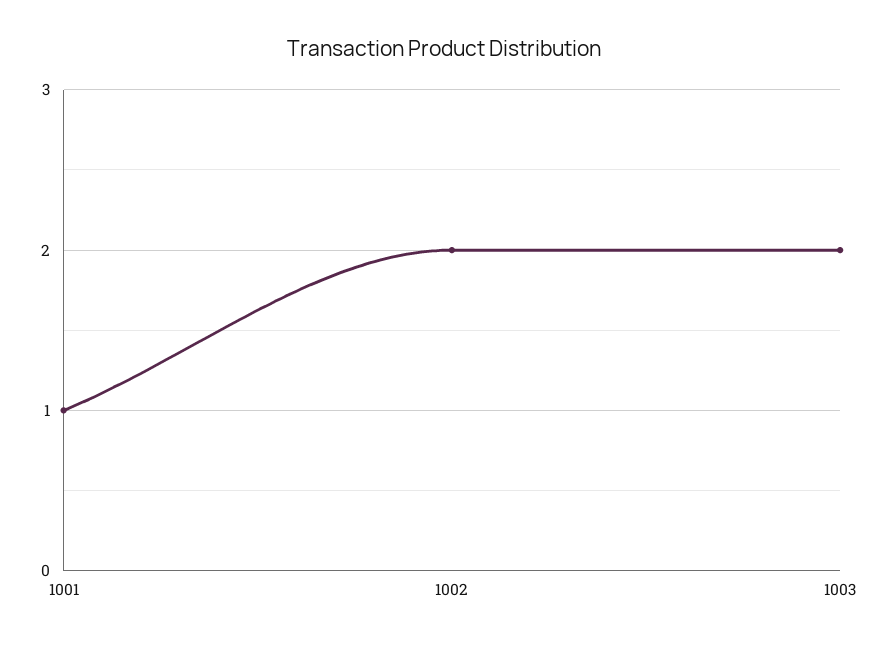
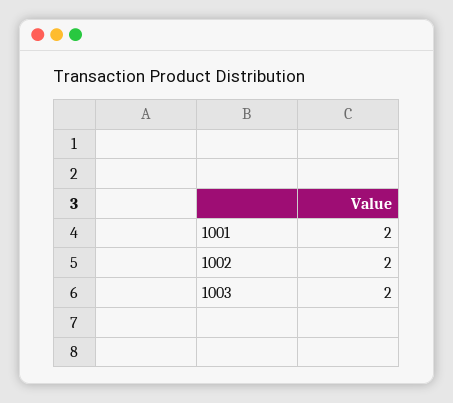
  {
-   "1001": 1,
+   "1001": 2,
    "1002": 2,
    "1003": 2
  }

